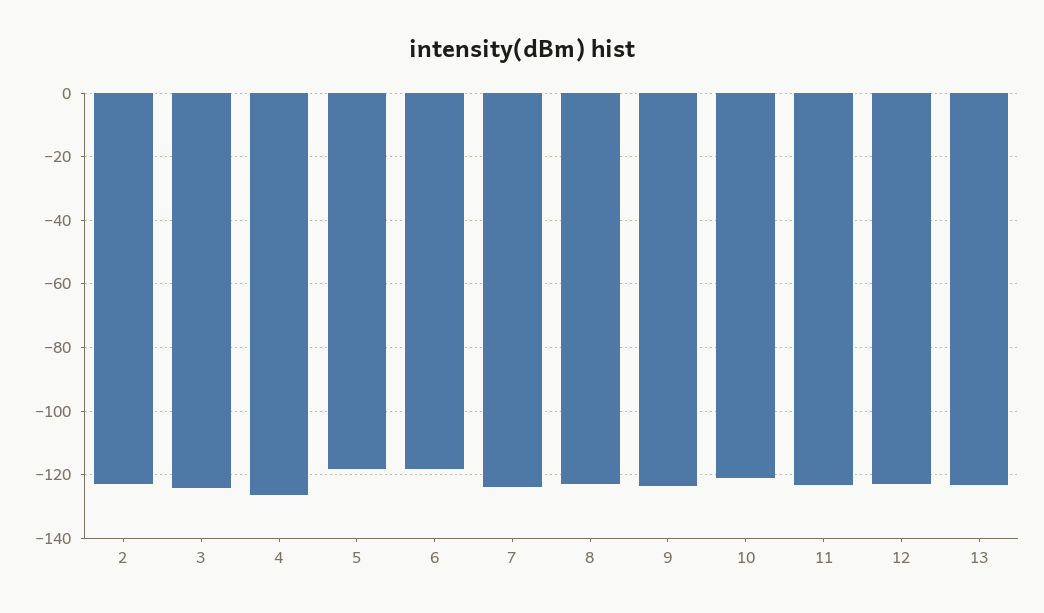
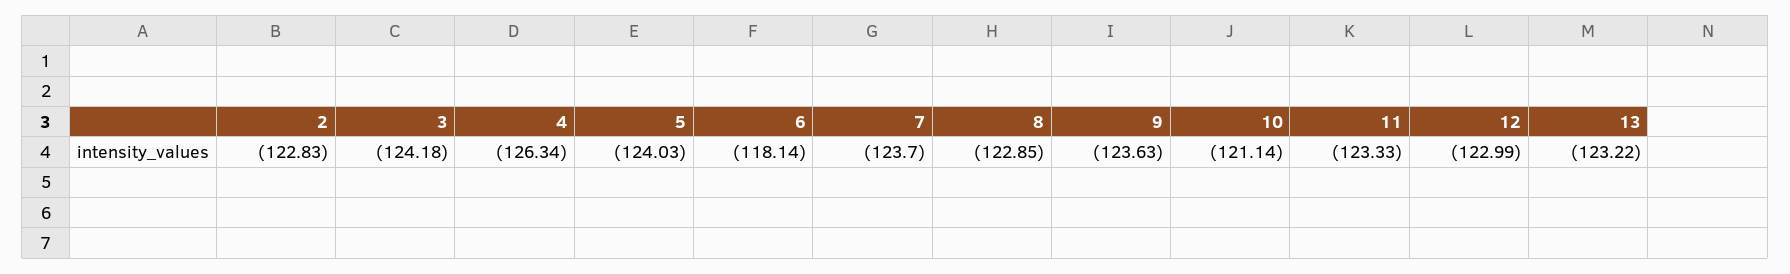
  {
    "2": -122.83,
    "3": -124.18,
    "4": -126.34,
-   "5": -118,
+   "5": -124.03,
    "6": -118.14,
    "7": -123.7,
    "8": -122.85,
    "9": -123.63,
    "10": -121.14,
    "11": -123.33,
    "12": -122.99,
    "13": -123.22
  }

